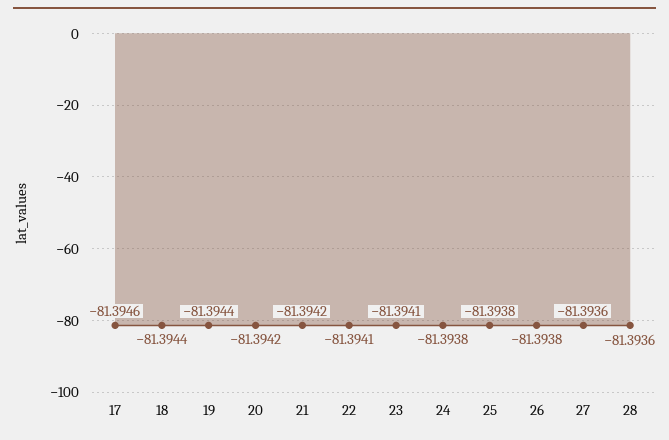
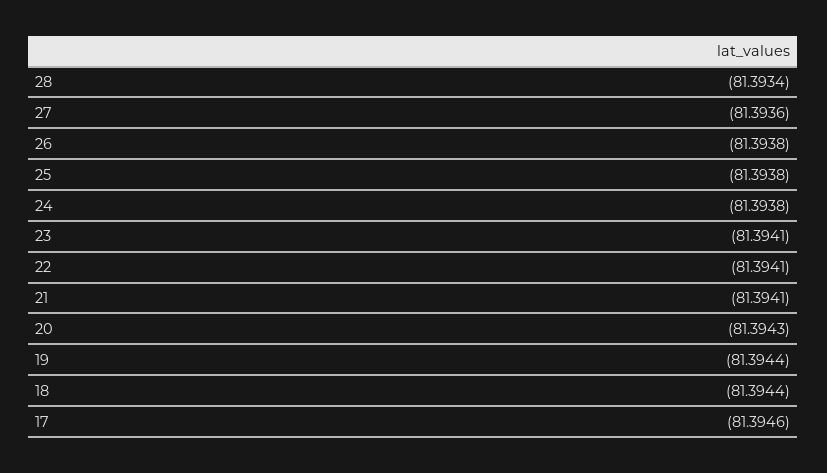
  {
    "17": -81.3946,
    "18": -81.3944,
    "19": -81.3944,
-   "20": -81.3942,
+   "20": -81.3943,
-   "21": -81.3942,
+   "21": -81.3941,
    "22": -81.3941,
    "23": -81.3941,
    "24": -81.3938,
    "25": -81.3938,
    "26": -81.3938,
    "27": -81.3936,
-   "28": -81.3936
+   "28": -81.3934
  }

